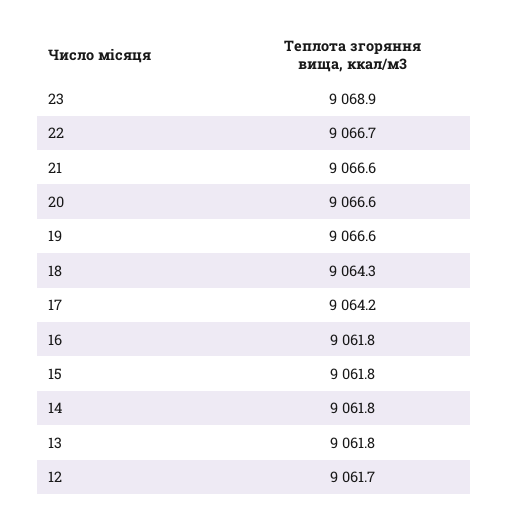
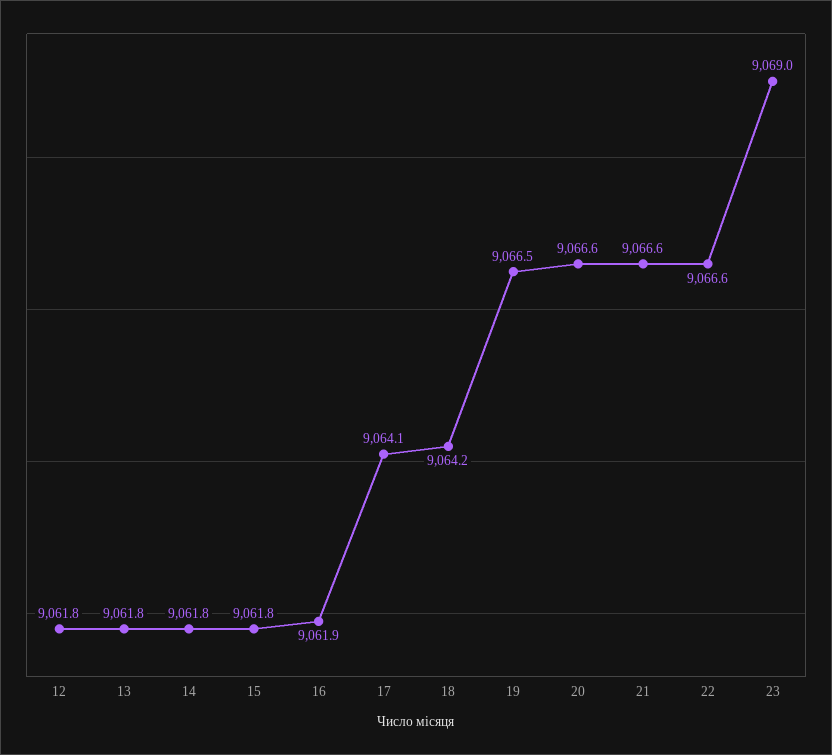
  {
-   "23": 9068.9,
+   "23": 9069,
-   "22": 9066.7,
+   "22": 9066.6,
    "21": 9066.6,
    "20": 9066.6,
-   "19": 9066.6,
+   "19": 9066.5,
-   "18": 9064.3,
+   "18": 9064.2,
-   "17": 9064.2,
+   "17": 9064.1,
-   "16": 9061.8,
+   "16": 9061.9,
    "15": 9061.8,
    "14": 9061.8,
    "13": 9061.8,
-   "12": 9061.7
+   "12": 9061.8
  }

